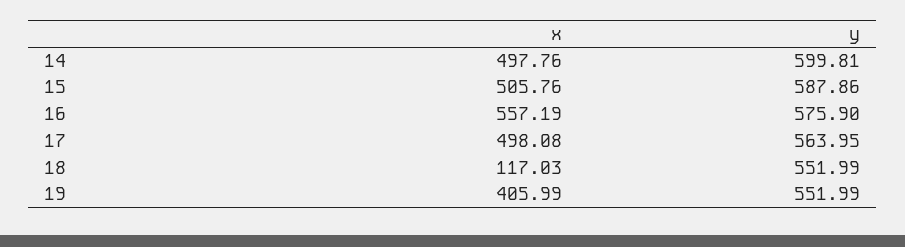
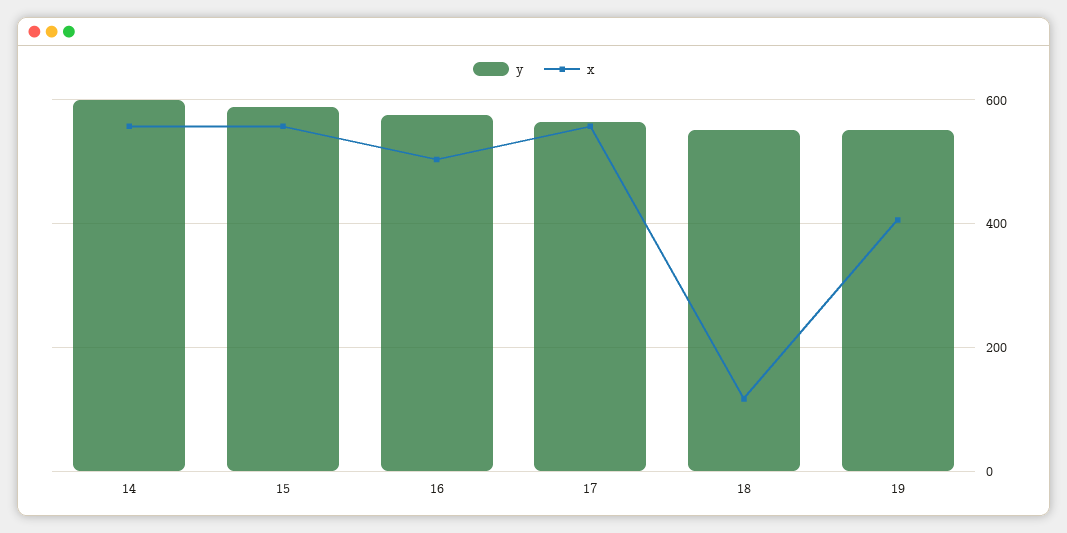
  {
    "x": {
-     "14": 497.76,
+     "14": 560,
-     "15": 505.76,
+     "15": 560,
-     "16": 557.19,
+     "16": 500,
-     "17": 498.08,
+     "17": 560,
      "18": 117.03,
      "19": 405.99
    },
    "y": {
      "14": 599.81,
      "15": 587.86,
      "16": 575.9,
      "17": 563.95,
      "18": 551.99,
      "19": 551.99
    }
  }

